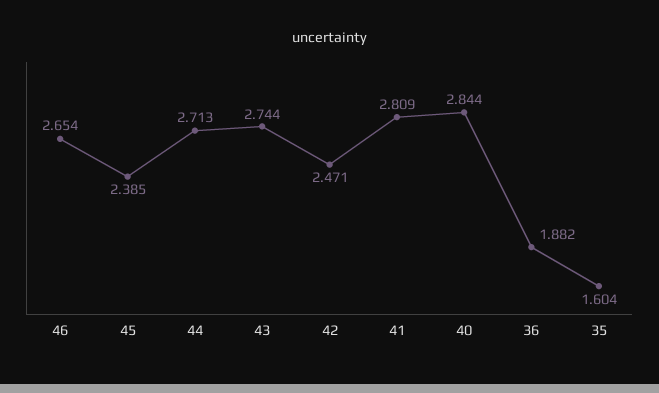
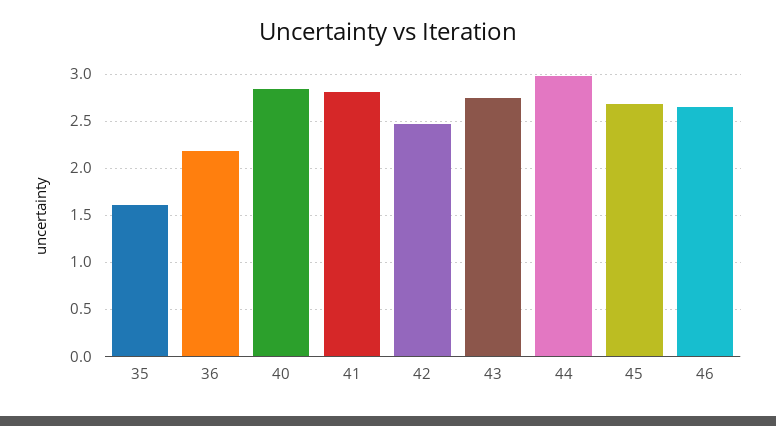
  {
    "46": 2.654,
-   "45": 2.385,
+   "45": 2.7,
-   "44": 2.713,
+   "44": 3,
    "43": 2.744,
    "42": 2.471,
    "41": 2.809,
    "40": 2.844,
-   "36": 1.882,
+   "36": 2.2,
    "35": 1.604
  }

